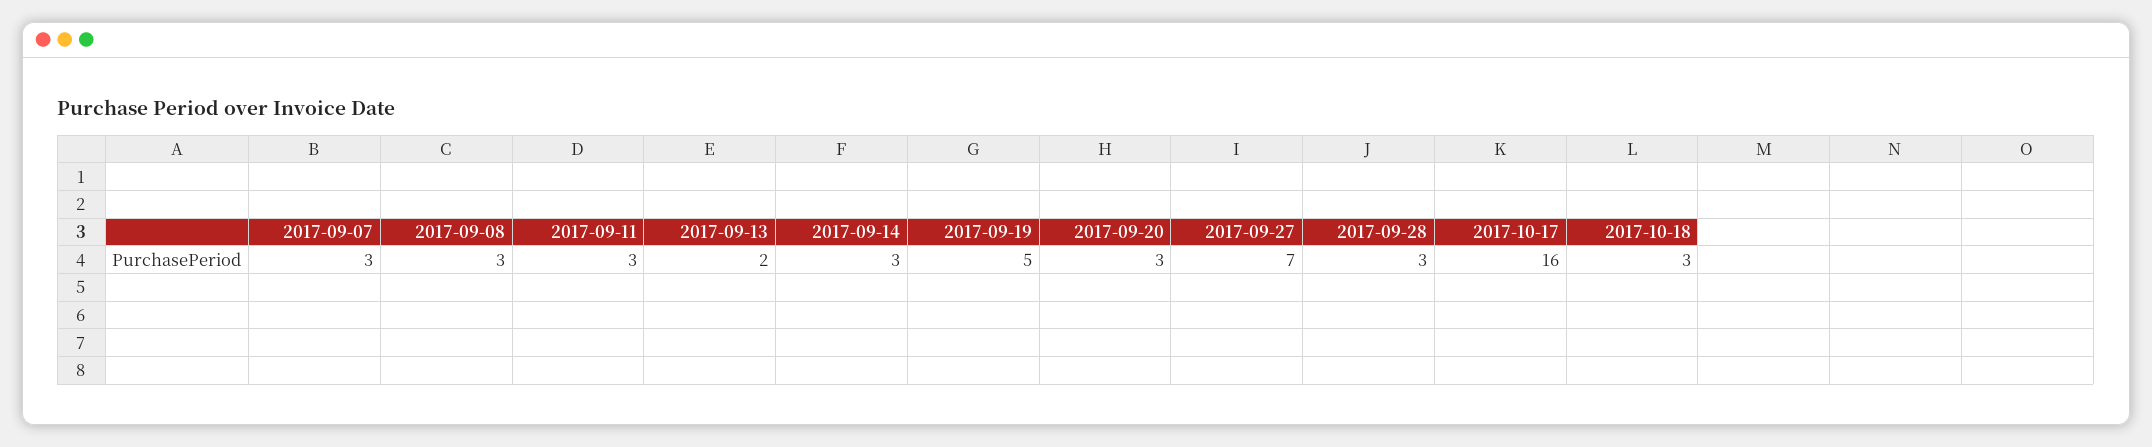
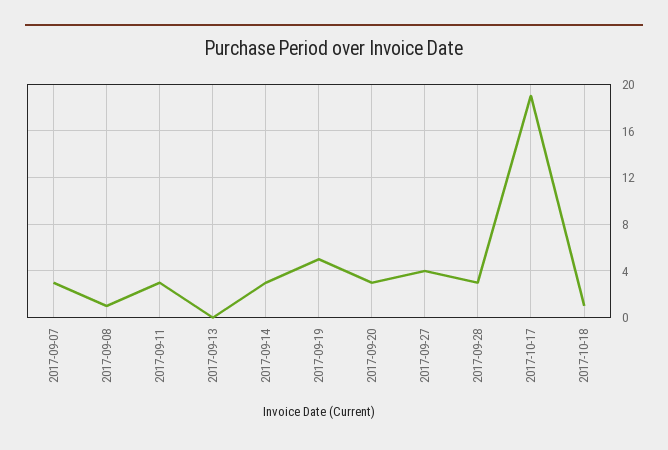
  {
    "2017-09-07": 3,
-   "2017-09-08": 3,
+   "2017-09-08": 1,
    "2017-09-11": 3,
-   "2017-09-13": 2,
+   "2017-09-13": 0,
    "2017-09-14": 3,
    "2017-09-19": 5,
    "2017-09-20": 3,
-   "2017-09-27": 7,
+   "2017-09-27": 4,
    "2017-09-28": 3,
-   "2017-10-17": 16,
+   "2017-10-17": 19,
-   "2017-10-18": 3
+   "2017-10-18": 1
  }

